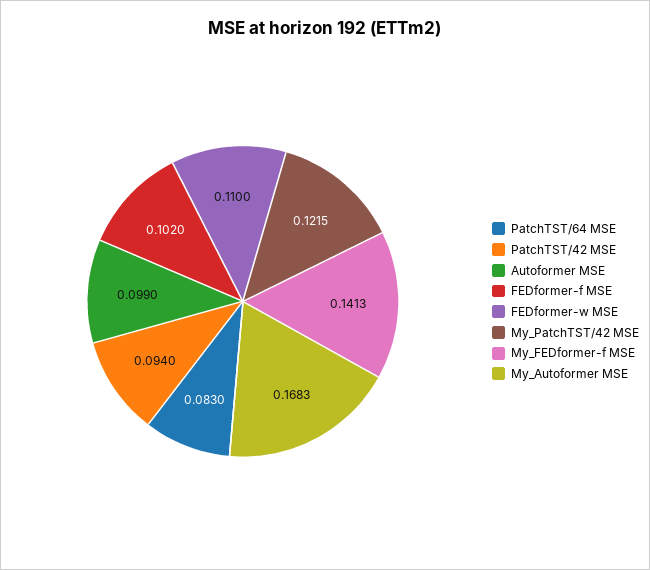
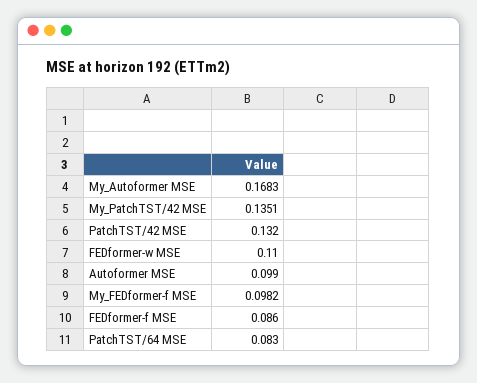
  {
    "PatchTST/64 MSE": 0.083,
-   "PatchTST/42 MSE": 0.094,
+   "PatchTST/42 MSE": 0.132,
    "Autoformer MSE": 0.099,
-   "FEDformer-f MSE": 0.102,
+   "FEDformer-f MSE": 0.086,
    "FEDformer-w MSE": 0.11,
-   "My_PatchTST/42 MSE": 0.1215,
+   "My_PatchTST/42 MSE": 0.1351,
-   "My_FEDformer-f MSE": 0.1413,
+   "My_FEDformer-f MSE": 0.0982,
    "My_Autoformer MSE": 0.1683
  }

